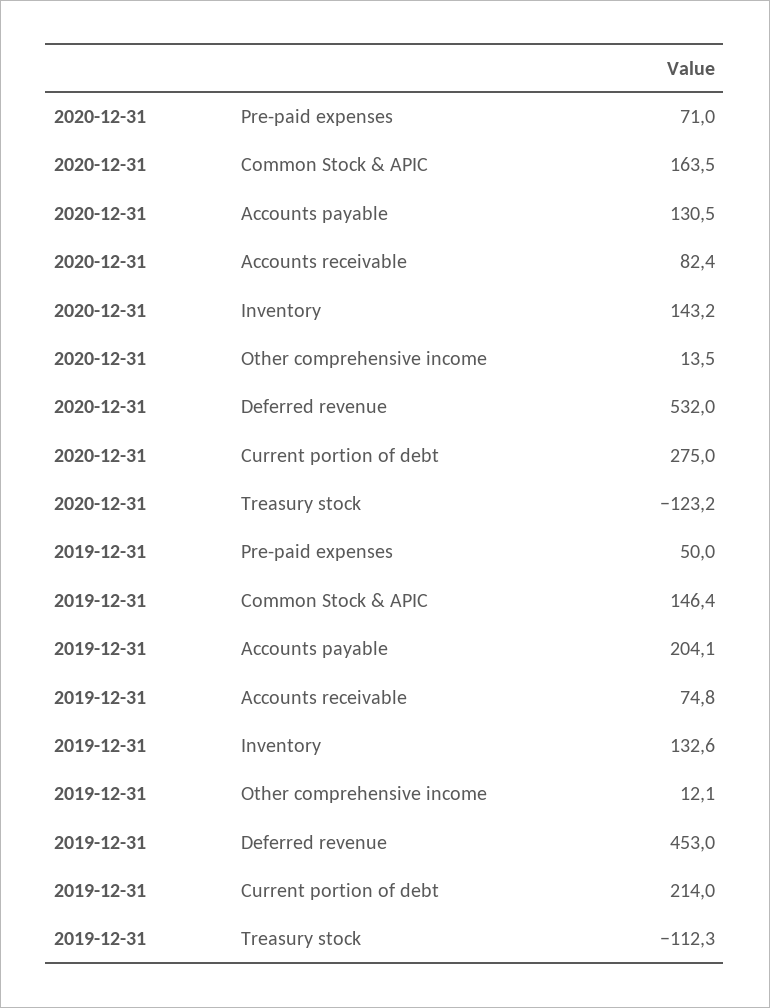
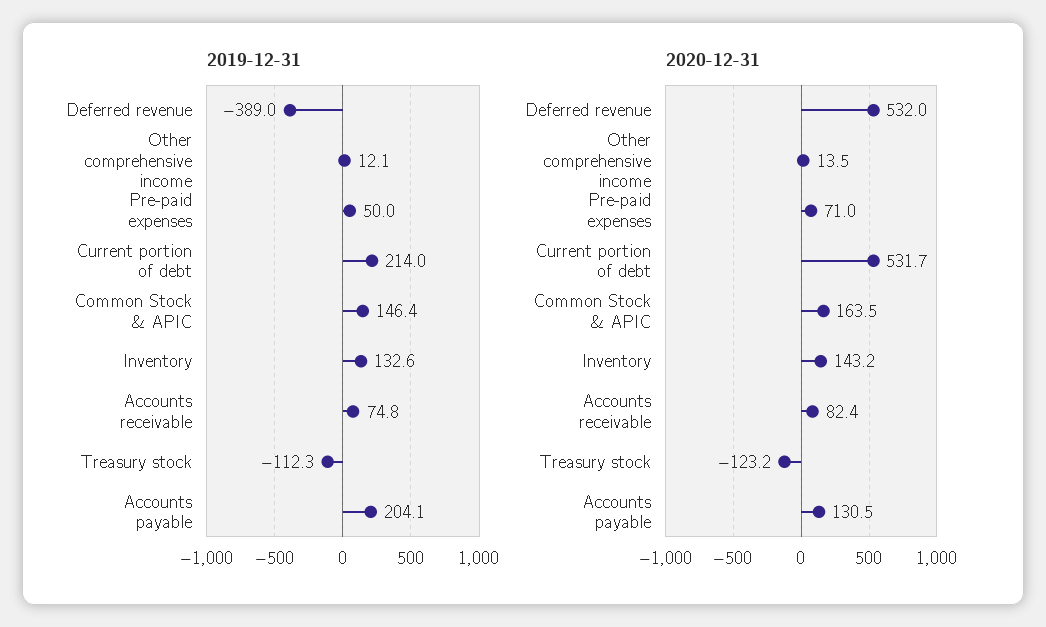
  {
    "2020-12-31": {
      "Pre-paid expenses": 71,
      "Common Stock & APIC": 163.5,
      "Accounts payable": 130.5,
      "Accounts receivable": 82.4,
      "Inventory": 143.2,
      "Other comprehensive income": 13.5,
      "Deferred revenue": 532,
-     "Current portion of debt": 275,
+     "Current portion of debt": 531.7,
      "Treasury stock": -123.2
    },
    "2019-12-31": {
      "Pre-paid expenses": 50,
      "Common Stock & APIC": 146.4,
      "Accounts payable": 204.1,
      "Accounts receivable": 74.8,
      "Inventory": 132.6,
      "Other comprehensive income": 12.1,
-     "Deferred revenue": 453,
+     "Deferred revenue": -389,
      "Current portion of debt": 214,
      "Treasury stock": -112.3
    }
  }

